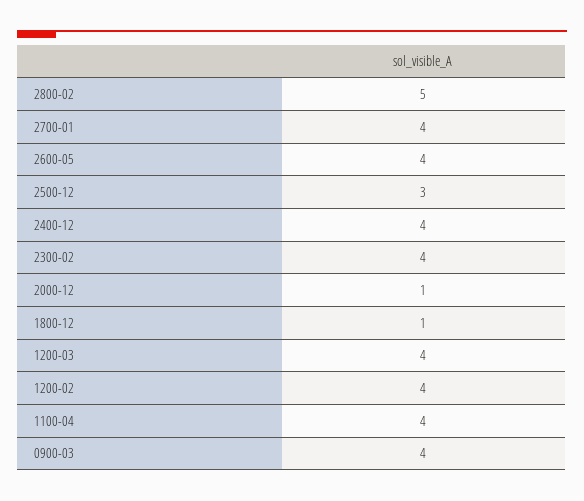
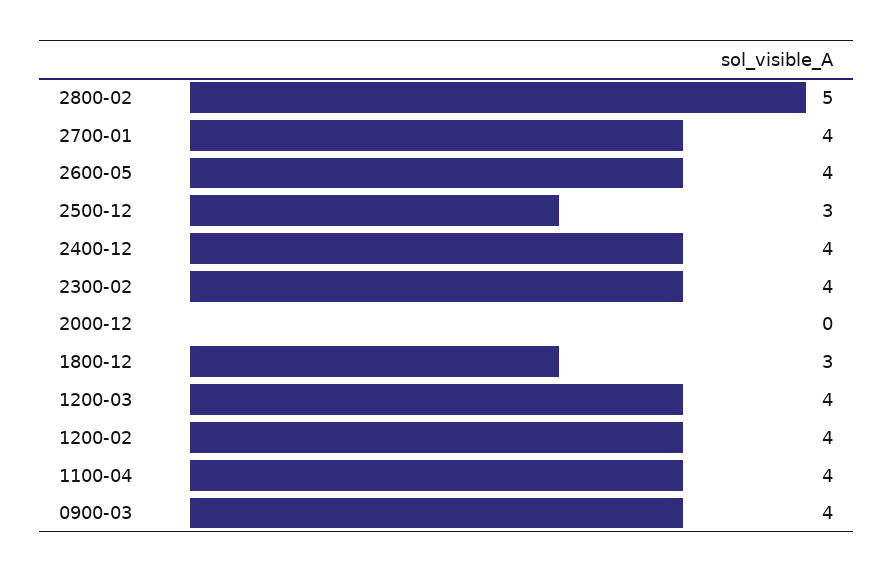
  {
    "2800-02": 5,
    "2700-01": 4,
    "2600-05": 4,
    "2500-12": 3,
    "2400-12": 4,
    "2300-02": 4,
-   "2000-12": 1,
+   "2000-12": 0,
-   "1800-12": 1,
+   "1800-12": 3,
    "1200-03": 4,
    "1200-02": 4,
    "1100-04": 4,
    "0900-03": 4
  }

